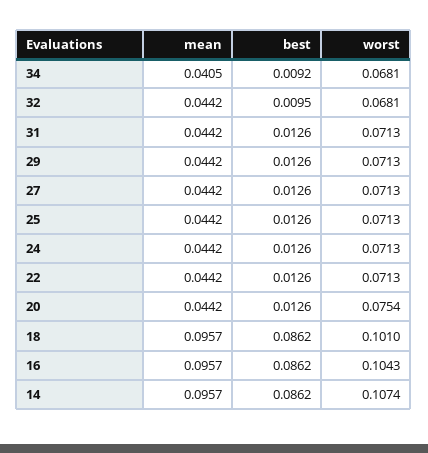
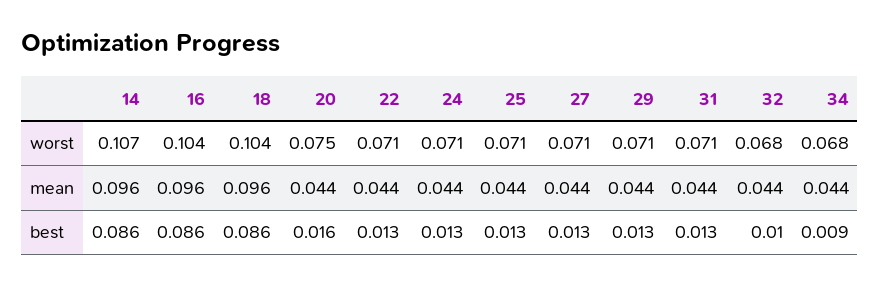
  {
    "mean": {
-     "34": 0.0405,
+     "34": 0.044,
      "32": 0.0442,
      "31": 0.0442,
      "29": 0.0442,
      "27": 0.0442,
      "25": 0.0442,
      "24": 0.0442,
      "22": 0.0442,
      "20": 0.0442,
      "18": 0.0957,
      "16": 0.0957,
      "14": 0.0957
    },
    "best": {
      "34": 0.0092,
      "32": 0.0095,
      "31": 0.0126,
      "29": 0.0126,
      "27": 0.0126,
      "25": 0.0126,
      "24": 0.0126,
      "22": 0.0126,
-     "20": 0.0126,
+     "20": 0.016,
      "18": 0.0862,
      "16": 0.0862,
      "14": 0.0862
    },
    "worst": {
      "34": 0.0681,
      "32": 0.0681,
      "31": 0.0713,
      "29": 0.0713,
      "27": 0.0713,
      "25": 0.0713,
      "24": 0.0713,
      "22": 0.0713,
      "20": 0.0754,
-     "18": 0.101,
+     "18": 0.104,
      "16": 0.1043,
      "14": 0.1074
    }
  }

